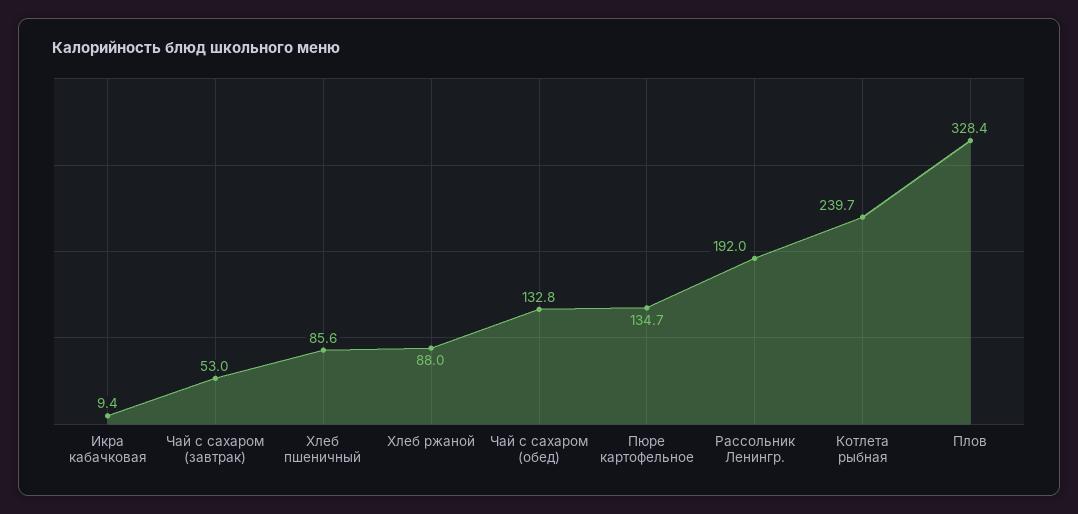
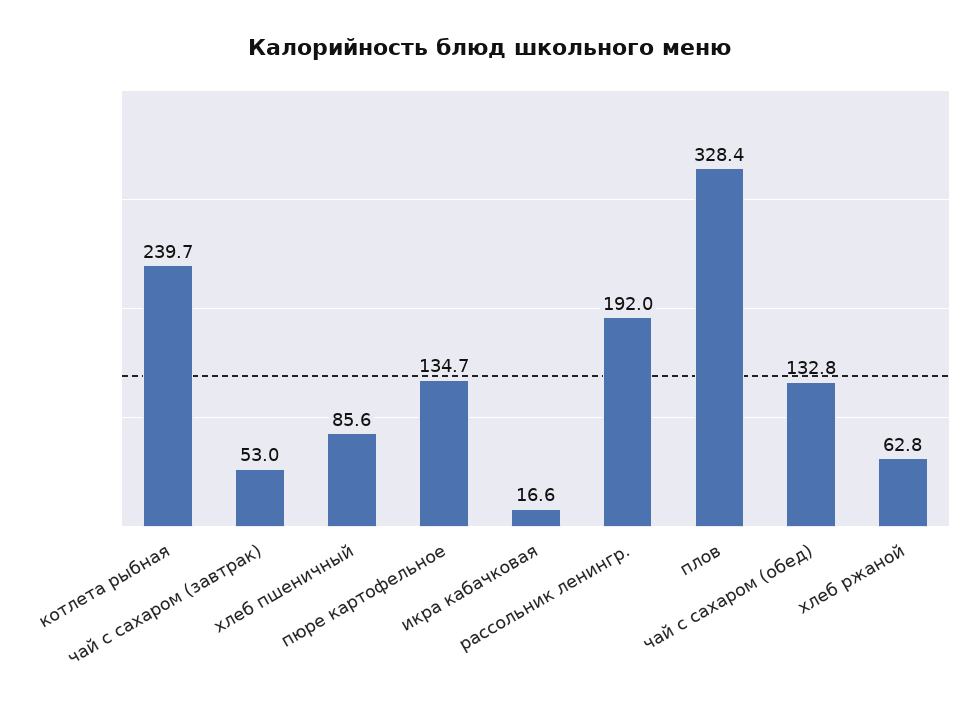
  {
-   "Икра кабачковая": 9.4,
+   "Икра кабачковая": 16.6,
    "Чай с сахаром (завтрак)": 53,
    "Хлеб пшеничный": 85.6,
-   "Хлеб ржаной": 88,
+   "Хлеб ржаной": 62.8,
    "Чай с сахаром (обед)": 132.8,
    "Пюре картофельное": 134.7,
    "Рассольник Ленингр.": 192,
    "Котлета рыбная": 239.7,
    "Плов": 328.4
  }

